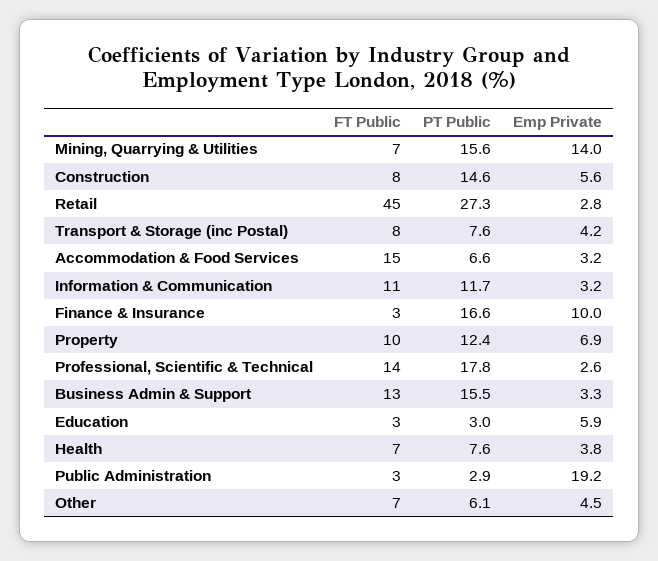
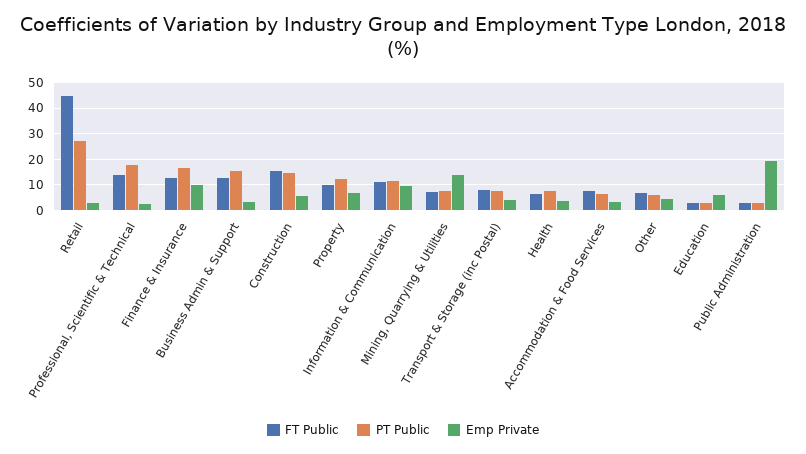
  {
    "FT Public": {
      "Mining, Quarrying & Utilities": 7,
-     "Construction": 8,
+     "Construction": 15,
      "Retail": 45,
      "Transport & Storage (inc Postal)": 8,
-     "Accommodation & Food Services": 15,
+     "Accommodation & Food Services": 7.5,
      "Information & Communication": 11,
-     "Finance & Insurance": 3,
+     "Finance & Insurance": 12.5,
      "Property": 10,
      "Professional, Scientific & Technical": 14,
      "Business Admin & Support": 13,
      "Education": 3,
      "Health": 7,
      "Public Administration": 3,
      "Other": 7
    },
    "PT Public": {
-     "Mining, Quarrying & Utilities": 15.6,
+     "Mining, Quarrying & Utilities": 7.5,
      "Construction": 14.6,
      "Retail": 27.3,
      "Transport & Storage (inc Postal)": 7.6,
      "Accommodation & Food Services": 6.6,
      "Information & Communication": 11.7,
      "Finance & Insurance": 16.6,
      "Property": 12.4,
      "Professional, Scientific & Technical": 17.8,
      "Business Admin & Support": 15.5,
      "Education": 3,
      "Health": 7.6,
      "Public Administration": 2.9,
      "Other": 6.1
    },
    "Emp Private": {
      "Mining, Quarrying & Utilities": 14,
      "Construction": 5.6,
      "Retail": 2.8,
      "Transport & Storage (inc Postal)": 4.2,
      "Accommodation & Food Services": 3.2,
-     "Information & Communication": 3.2,
+     "Information & Communication": 10,
      "Finance & Insurance": 10,
      "Property": 6.9,
      "Professional, Scientific & Technical": 2.6,
      "Business Admin & Support": 3.3,
      "Education": 5.9,
      "Health": 3.8,
      "Public Administration": 19.2,
      "Other": 4.5
    }
  }

